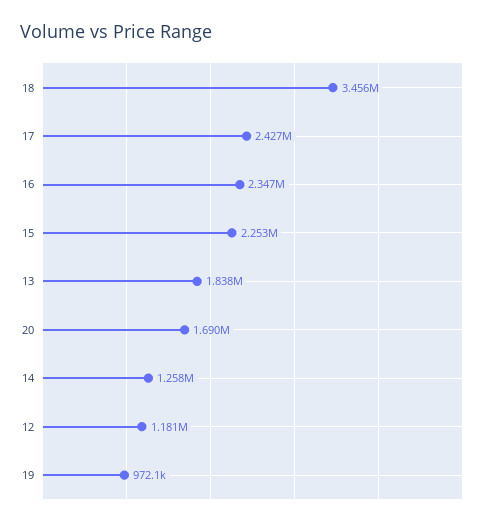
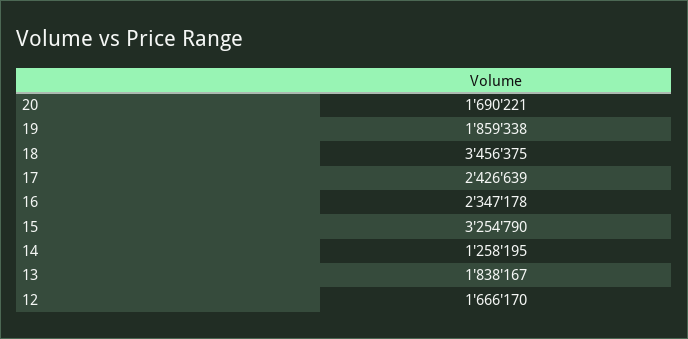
  {
    "18": 3456375,
    "17": 2426639,
    "16": 2347178,
-   "15": 2253000,
+   "15": 3254790,
    "13": 1838167,
    "20": 1690221,
    "14": 1258195,
-   "12": 1181000,
+   "12": 1666170,
-   "19": 972100
+   "19": 1859338
  }

